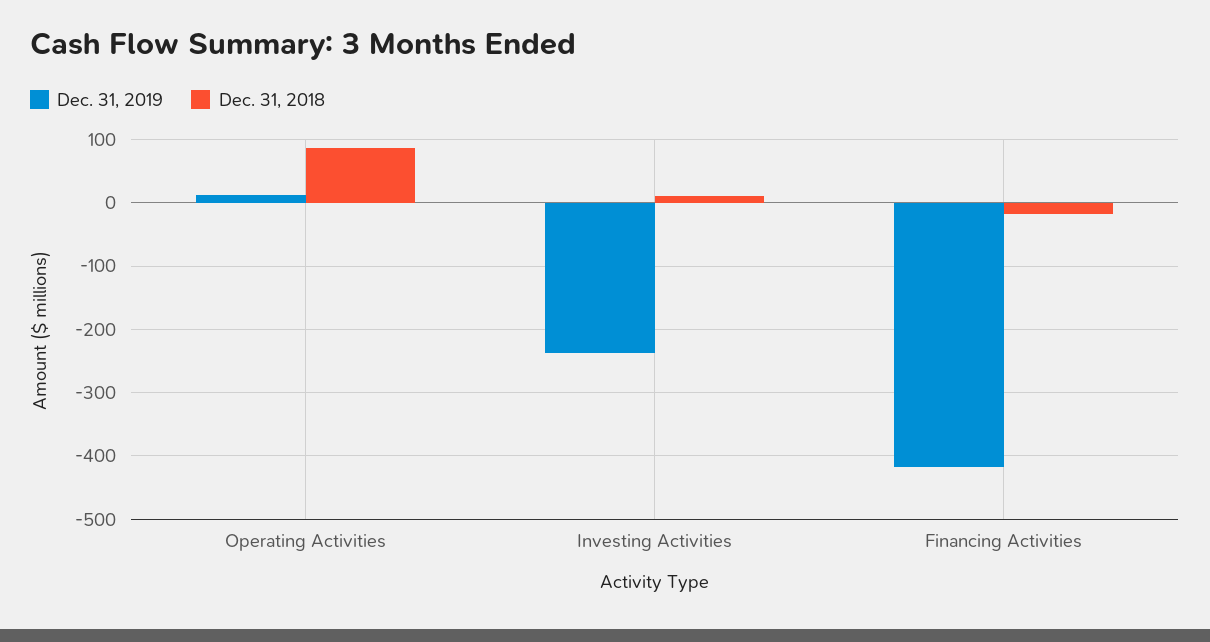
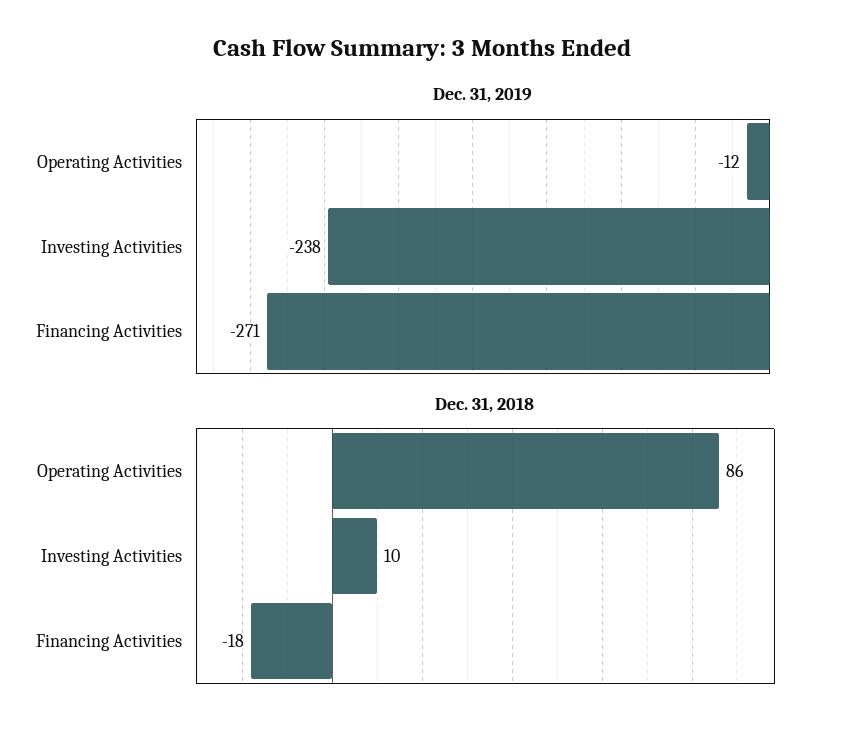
  {
    "Dec. 31, 2019": {
-     "Operating Activities": 10,
+     "Operating Activities": -12,
      "Investing Activities": -238,
-     "Financing Activities": -420
+     "Financing Activities": -271
    },
    "Dec. 31, 2018": {
      "Operating Activities": 86,
      "Investing Activities": 10,
      "Financing Activities": -18
    }
  }

